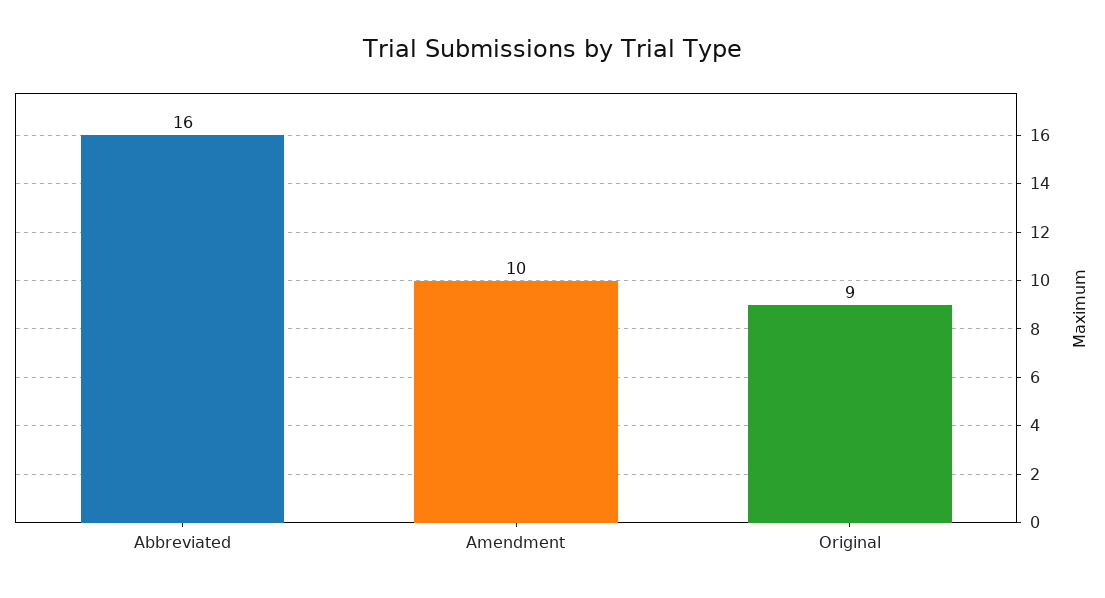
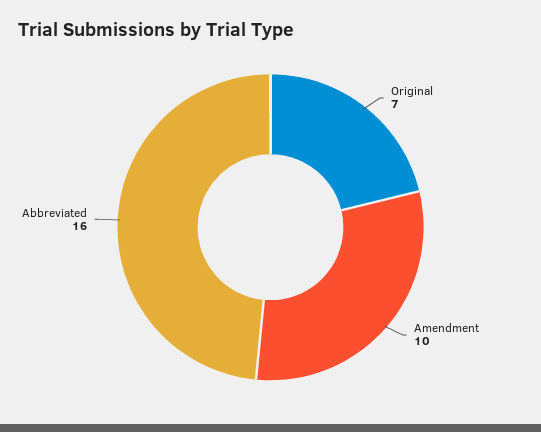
  {
    "Abbreviated": 16,
    "Amendment": 10,
-   "Original": 9
+   "Original": 7
  }

